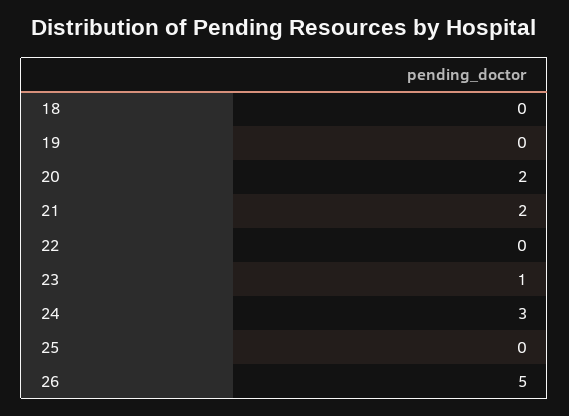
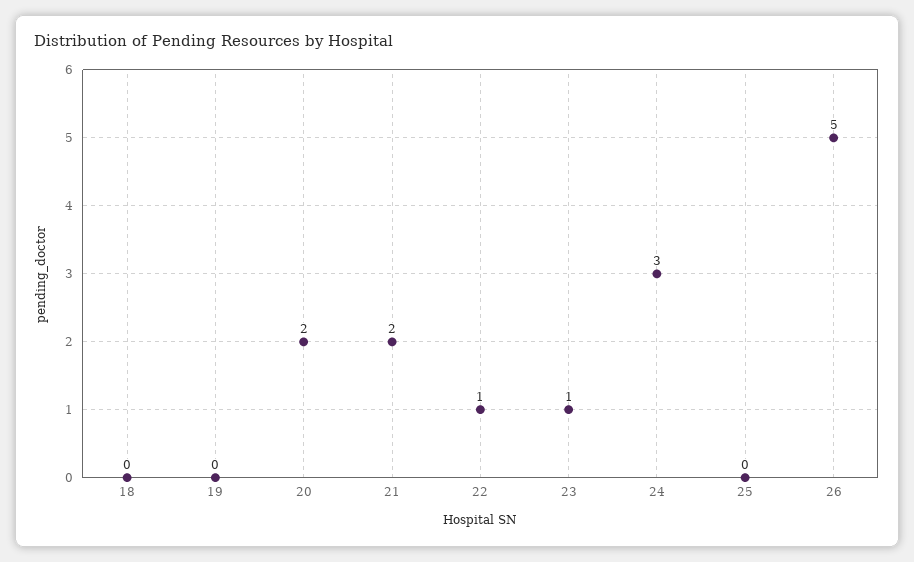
  {
    "18": 0,
    "19": 0,
    "20": 2,
    "21": 2,
-   "22": 0,
+   "22": 1,
    "23": 1,
    "24": 3,
    "25": 0,
    "26": 5
  }

